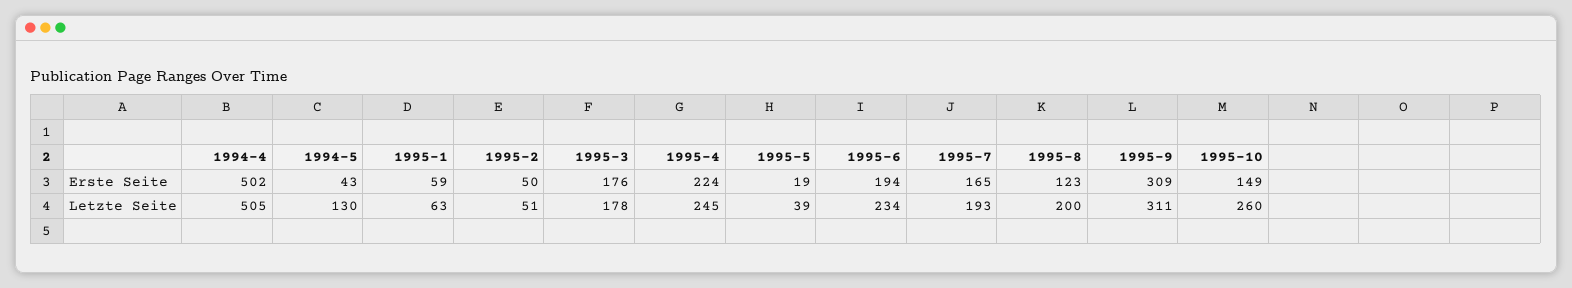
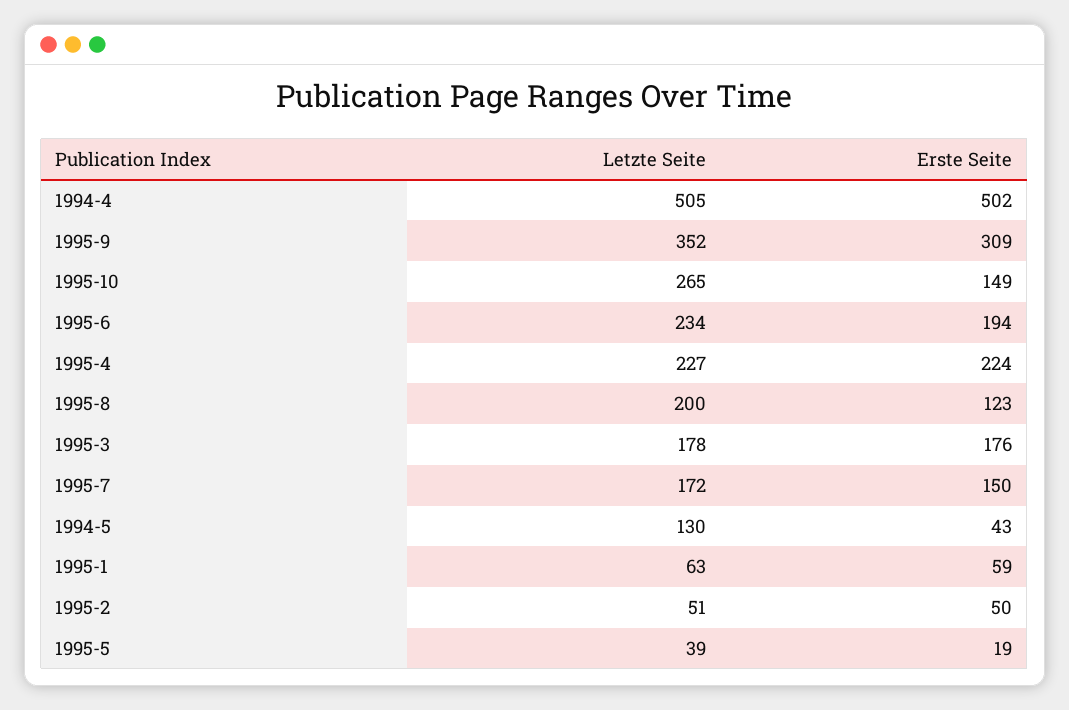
  {
    "1994-4": {
      "Erste Seite": 502,
      "Letzte Seite": 505
    },
    "1994-5": {
      "Erste Seite": 43,
      "Letzte Seite": 130
    },
    "1995-1": {
      "Erste Seite": 59,
      "Letzte Seite": 63
    },
    "1995-2": {
      "Erste Seite": 50,
      "Letzte Seite": 51
    },
    "1995-3": {
      "Erste Seite": 176,
      "Letzte Seite": 178
    },
    "1995-4": {
      "Erste Seite": 224,
-     "Letzte Seite": 245
+     "Letzte Seite": 227
    },
    "1995-5": {
      "Erste Seite": 19,
      "Letzte Seite": 39
    },
    "1995-6": {
      "Erste Seite": 194,
      "Letzte Seite": 234
    },
    "1995-7": {
-     "Erste Seite": 165,
+     "Erste Seite": 150,
-     "Letzte Seite": 193
+     "Letzte Seite": 172
    },
    "1995-8": {
      "Erste Seite": 123,
      "Letzte Seite": 200
    },
    "1995-9": {
      "Erste Seite": 309,
-     "Letzte Seite": 311
+     "Letzte Seite": 352
    },
    "1995-10": {
      "Erste Seite": 149,
-     "Letzte Seite": 260
+     "Letzte Seite": 265
    }
  }

